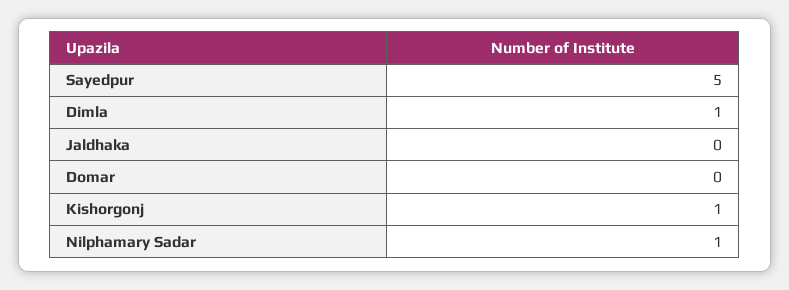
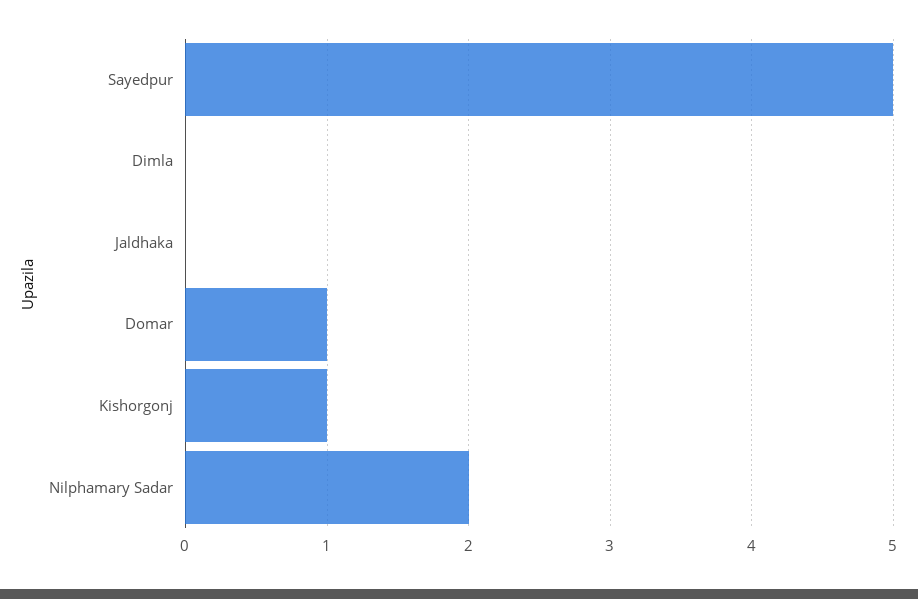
  {
    "Sayedpur": 5,
-   "Dimla": 1,
+   "Dimla": 0,
    "Jaldhaka": 0,
-   "Domar": 0,
+   "Domar": 1,
    "Kishorgonj": 1,
-   "Nilphamary Sadar": 1
+   "Nilphamary Sadar": 2
  }

